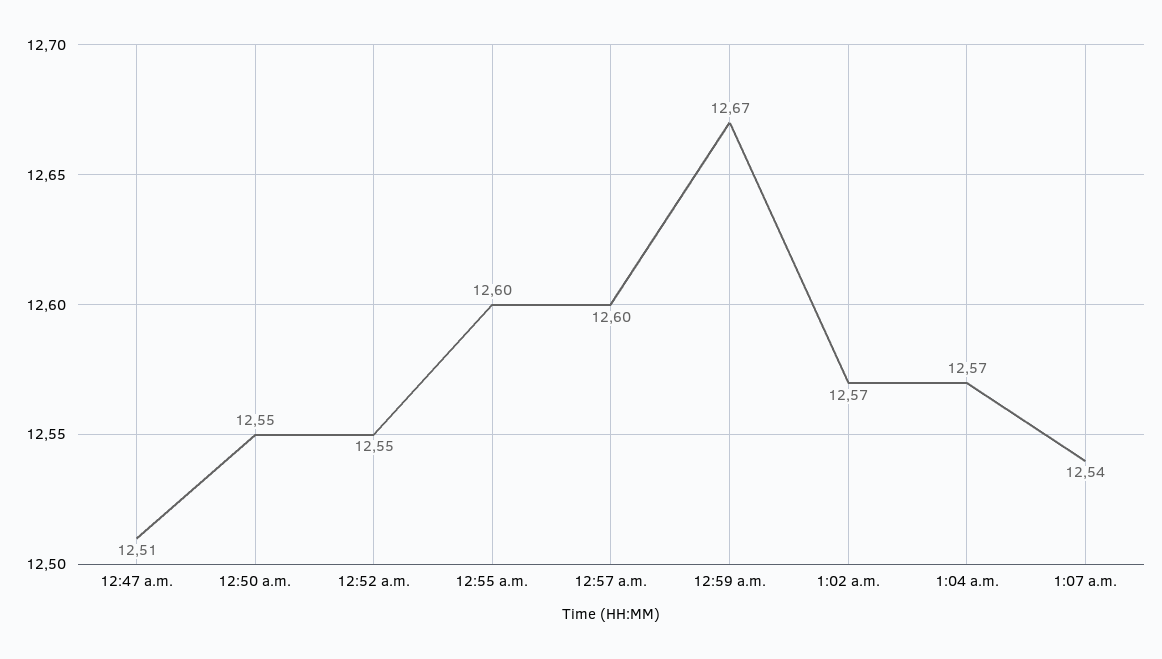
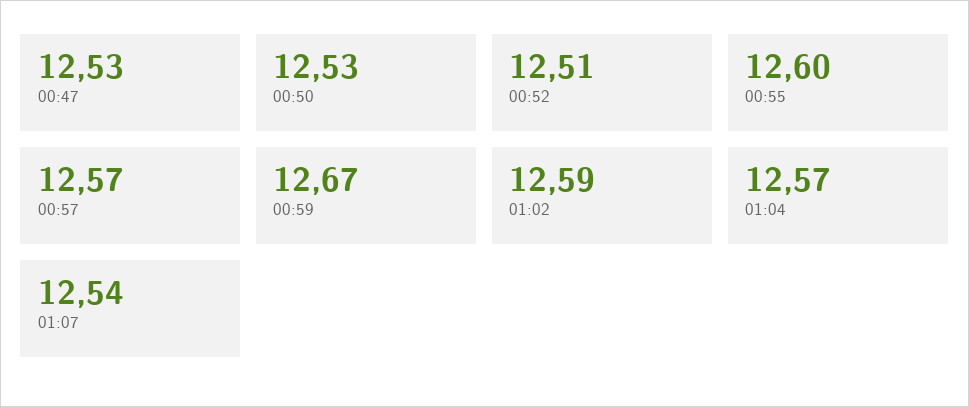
  {
-   "12:47 a.m.": 12.51,
+   "12:47 a.m.": 12.53,
-   "12:50 a.m.": 12.55,
+   "12:50 a.m.": 12.53,
-   "12:52 a.m.": 12.55,
+   "12:52 a.m.": 12.51,
    "12:55 a.m.": 12.6,
-   "12:57 a.m.": 12.6,
+   "12:57 a.m.": 12.57,
    "12:59 a.m.": 12.67,
-   "1:02 a.m.": 12.57,
+   "1:02 a.m.": 12.59,
    "1:04 a.m.": 12.57,
    "1:07 a.m.": 12.54
  }

